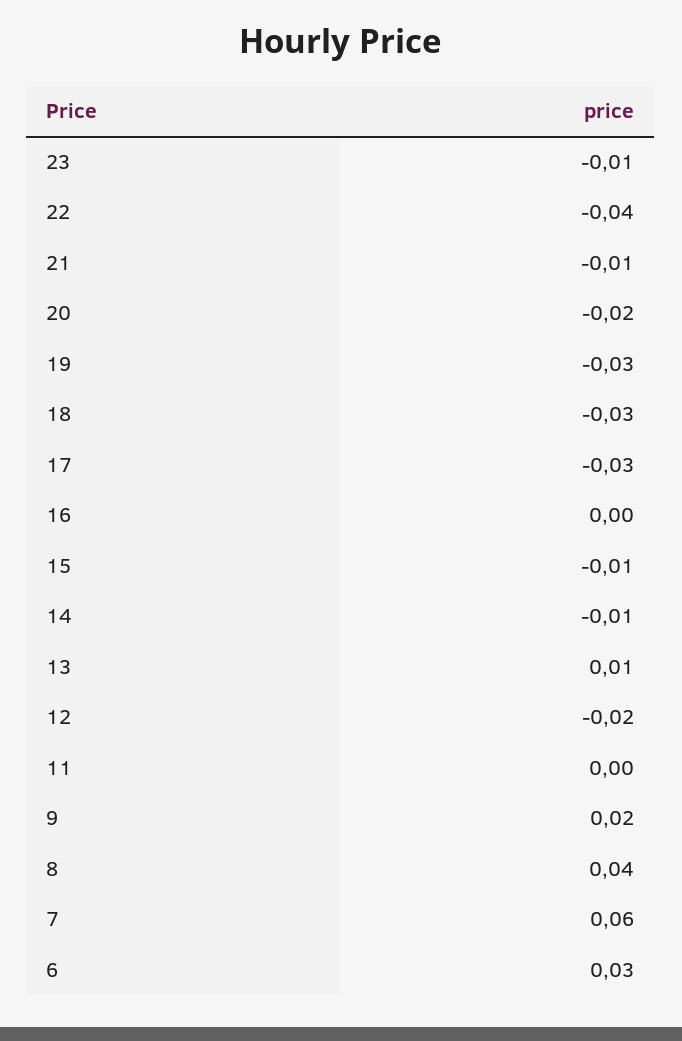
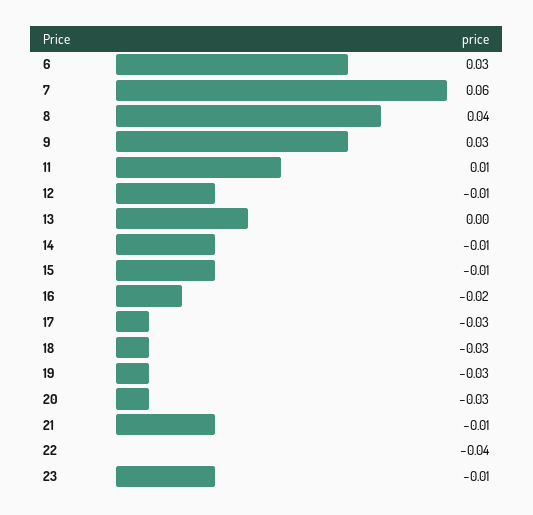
  {
    "23": -0.01,
    "22": -0.04,
    "21": -0.01,
-   "20": -0.02,
+   "20": -0.03,
    "19": -0.03,
    "18": -0.03,
    "17": -0.03,
-   "16": 0,
+   "16": -0.02,
    "15": -0.01,
    "14": -0.01,
-   "13": 0.01,
+   "13": 0,
-   "12": -0.02,
+   "12": -0.01,
-   "11": 0,
+   "11": 0.01,
-   "9": 0.02,
+   "9": 0.03,
    "8": 0.04,
    "7": 0.06,
    "6": 0.03
  }

